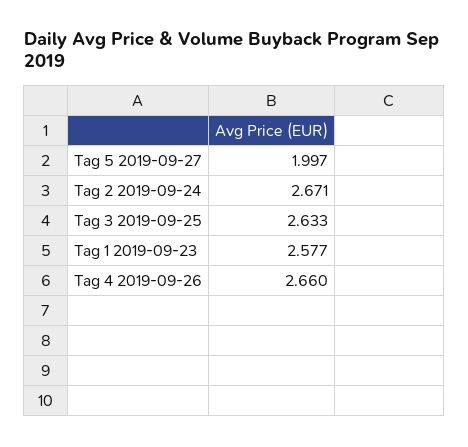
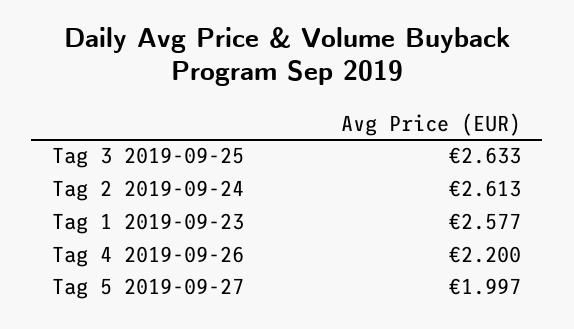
  {
    "Tag 5 2019-09-27": 1.997,
-   "Tag 2 2019-09-24": 2.671,
+   "Tag 2 2019-09-24": 2.613,
    "Tag 3 2019-09-25": 2.633,
    "Tag 1 2019-09-23": 2.577,
-   "Tag 4 2019-09-26": 2.66
+   "Tag 4 2019-09-26": 2.2
  }

